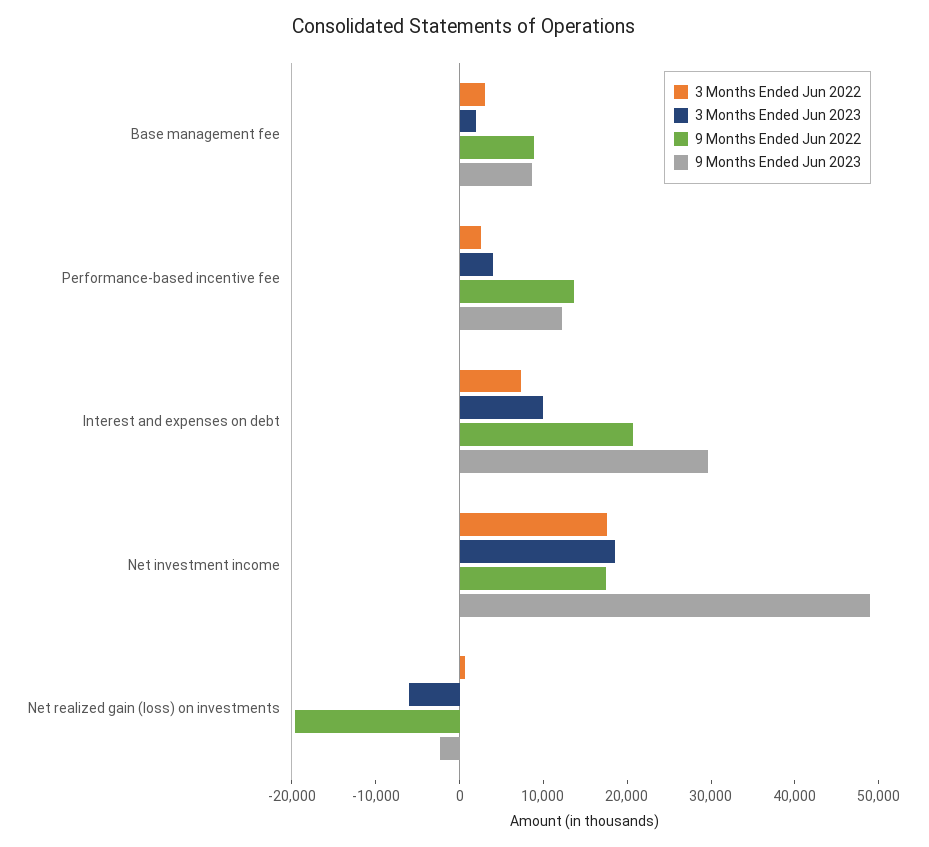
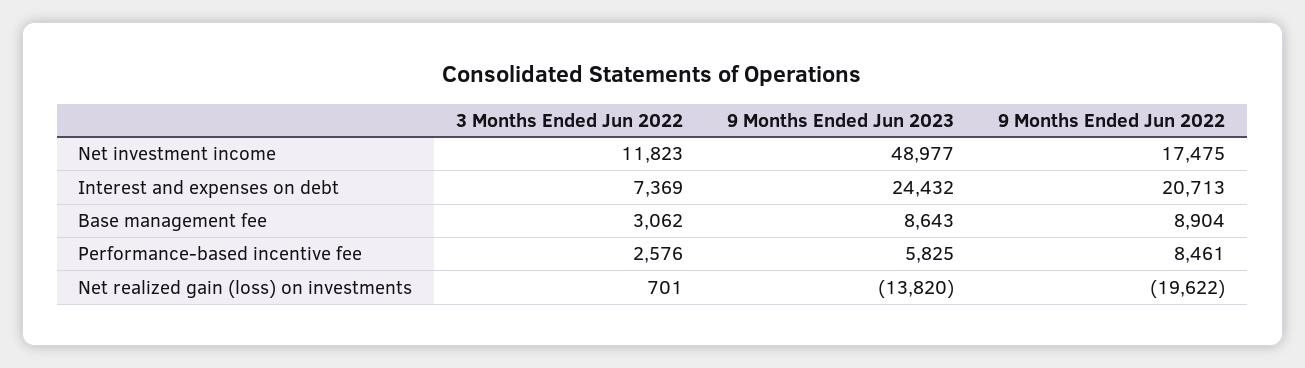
  {
    "3 Months Ended Jun 2022": {
      "Base management fee": 3062,
      "Performance-based incentive fee": 2576,
      "Interest and expenses on debt": 7369,
-     "Net investment income": 18000,
+     "Net investment income": 11823,
      "Net realized gain (loss) on investments": 701
    },
-   "3 Months Ended Jun 2023": {
-     "Base management fee": 2000,
-     "Performance-based incentive fee": 4000,
-     "Interest and expenses on debt": 10000,
-     "Net investment income": 18000,
-     "Net realized gain (loss) on investments": -6000
-   },
    "9 Months Ended Jun 2022": {
      "Base management fee": 8904,
-     "Performance-based incentive fee": 14000,
+     "Performance-based incentive fee": 8461,
      "Interest and expenses on debt": 20713,
      "Net investment income": 17475,
      "Net realized gain (loss) on investments": -19622
    },
    "9 Months Ended Jun 2023": {
      "Base management fee": 8643,
-     "Performance-based incentive fee": 12000,
+     "Performance-based incentive fee": 5825,
-     "Interest and expenses on debt": 30000,
+     "Interest and expenses on debt": 24432,
      "Net investment income": 48977,
-     "Net realized gain (loss) on investments": -2000
+     "Net realized gain (loss) on investments": -13820
    }
  }

